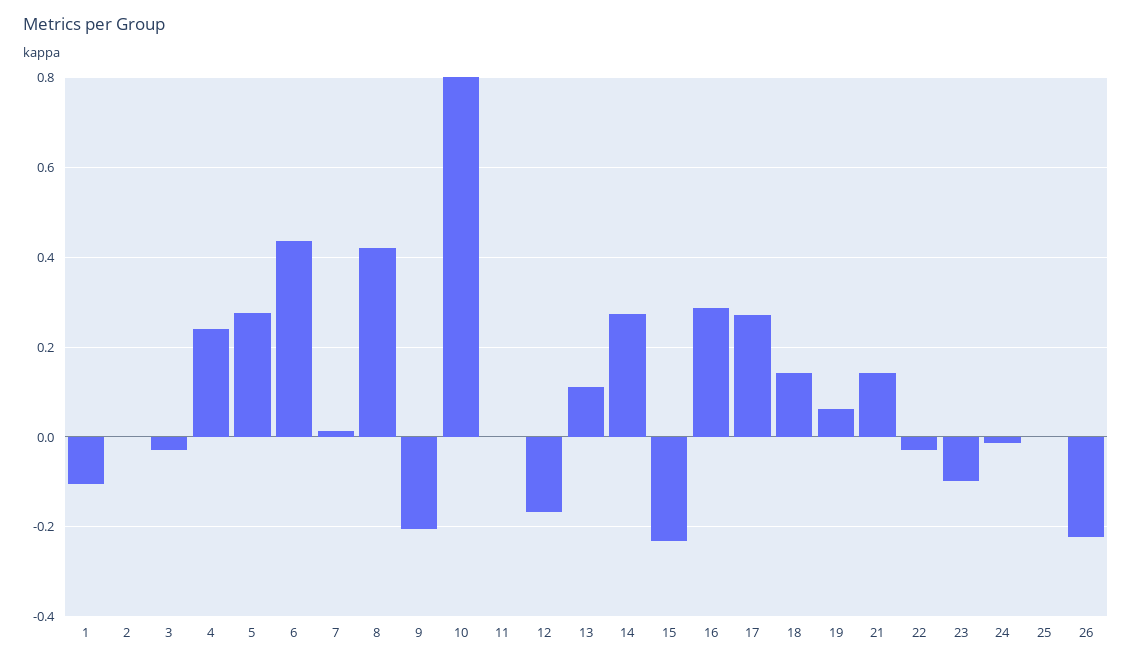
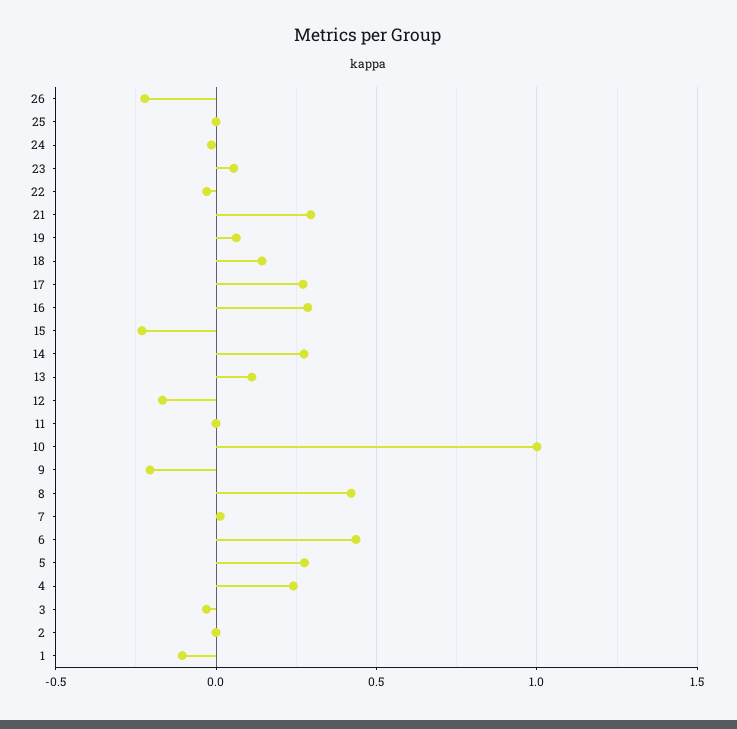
  {
    "1": -0.1,
    "2": 0,
    "3": -0.04,
    "4": 0.24,
    "5": 0.28,
    "6": 0.44,
    "7": 0.02,
    "8": 0.42,
    "9": -0.2,
-   "10": 0.8,
+   "10": 1,
    "11": 0,
    "12": -0.16,
    "13": 0.12,
    "14": 0.28,
    "15": -0.24,
    "16": 0.28,
    "17": 0.28,
    "18": 0.14,
    "19": 0.06,
-   "21": 0.14,
+   "21": 0.3,
    "22": -0.02,
-   "23": -0.1,
+   "23": 0.05,
    "24": -0.02,
    "25": 0,
    "26": -0.22
  }

